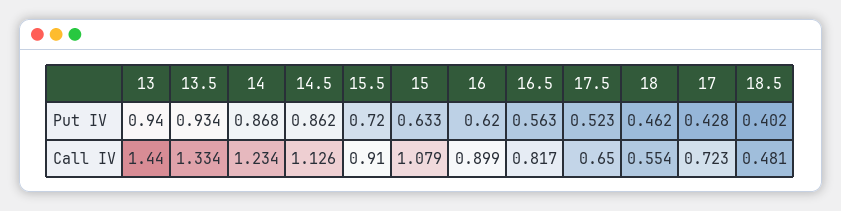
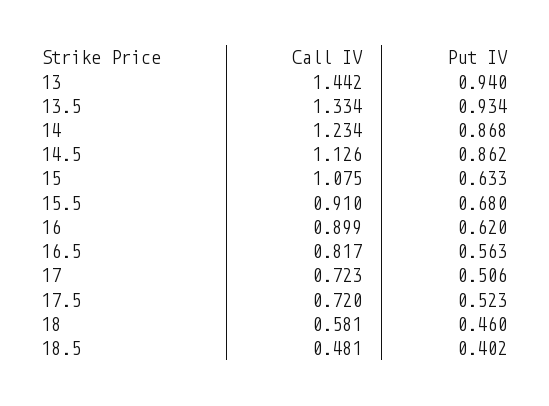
  {
    "13": {
      "Put IV": 0.94,
-     "Call IV": 1.44
+     "Call IV": 1.442
    },
    "13.5": {
      "Put IV": 0.934,
      "Call IV": 1.334
    },
    "14": {
      "Put IV": 0.868,
      "Call IV": 1.234
    },
    "14.5": {
      "Put IV": 0.862,
      "Call IV": 1.126
    },
    "15.5": {
-     "Put IV": 0.72,
+     "Put IV": 0.68,
      "Call IV": 0.91
    },
    "15": {
      "Put IV": 0.633,
-     "Call IV": 1.079
+     "Call IV": 1.075
    },
    "16": {
      "Put IV": 0.62,
      "Call IV": 0.899
    },
    "16.5": {
      "Put IV": 0.563,
      "Call IV": 0.817
    },
    "17.5": {
      "Put IV": 0.523,
-     "Call IV": 0.65
+     "Call IV": 0.72
    },
    "18": {
-     "Put IV": 0.462,
+     "Put IV": 0.46,
-     "Call IV": 0.554
+     "Call IV": 0.581
    },
    "17": {
-     "Put IV": 0.428,
+     "Put IV": 0.506,
      "Call IV": 0.723
    },
    "18.5": {
      "Put IV": 0.402,
      "Call IV": 0.481
    }
  }

